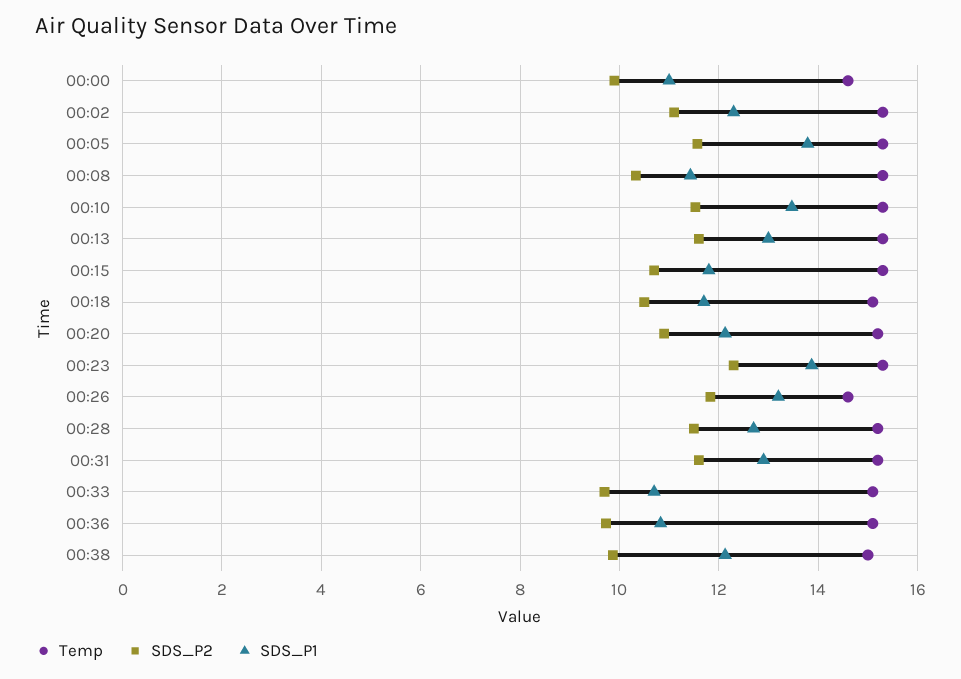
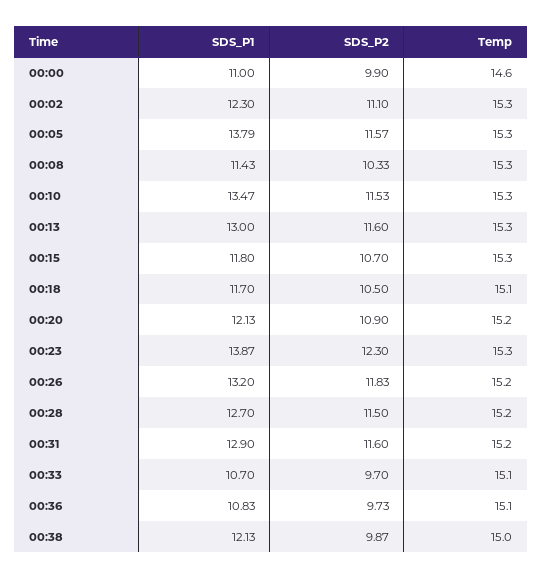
  {
    "Temp": {
      "00:00": 14.6,
      "00:02": 15.3,
      "00:05": 15.3,
      "00:08": 15.3,
      "00:10": 15.3,
      "00:13": 15.3,
      "00:15": 15.3,
      "00:18": 15.1,
      "00:20": 15.2,
      "00:23": 15.3,
-     "00:26": 14.6,
+     "00:26": 15.2,
      "00:28": 15.2,
      "00:31": 15.2,
      "00:33": 15.1,
      "00:36": 15.1,
      "00:38": 15
    },
    "SDS_P2": {
      "00:00": 9.9,
      "00:02": 11.1,
      "00:05": 11.57,
      "00:08": 10.33,
      "00:10": 11.53,
      "00:13": 11.6,
      "00:15": 10.7,
      "00:18": 10.5,
      "00:20": 10.9,
      "00:23": 12.3,
      "00:26": 11.83,
      "00:28": 11.5,
      "00:31": 11.6,
      "00:33": 9.7,
      "00:36": 9.73,
      "00:38": 9.87
    },
    "SDS_P1": {
      "00:00": 11,
      "00:02": 12.3,
      "00:05": 13.79,
      "00:08": 11.43,
      "00:10": 13.47,
      "00:13": 13,
      "00:15": 11.8,
      "00:18": 11.7,
      "00:20": 12.13,
      "00:23": 13.87,
      "00:26": 13.2,
      "00:28": 12.7,
      "00:31": 12.9,
      "00:33": 10.7,
      "00:36": 10.83,
      "00:38": 12.13
    }
  }

